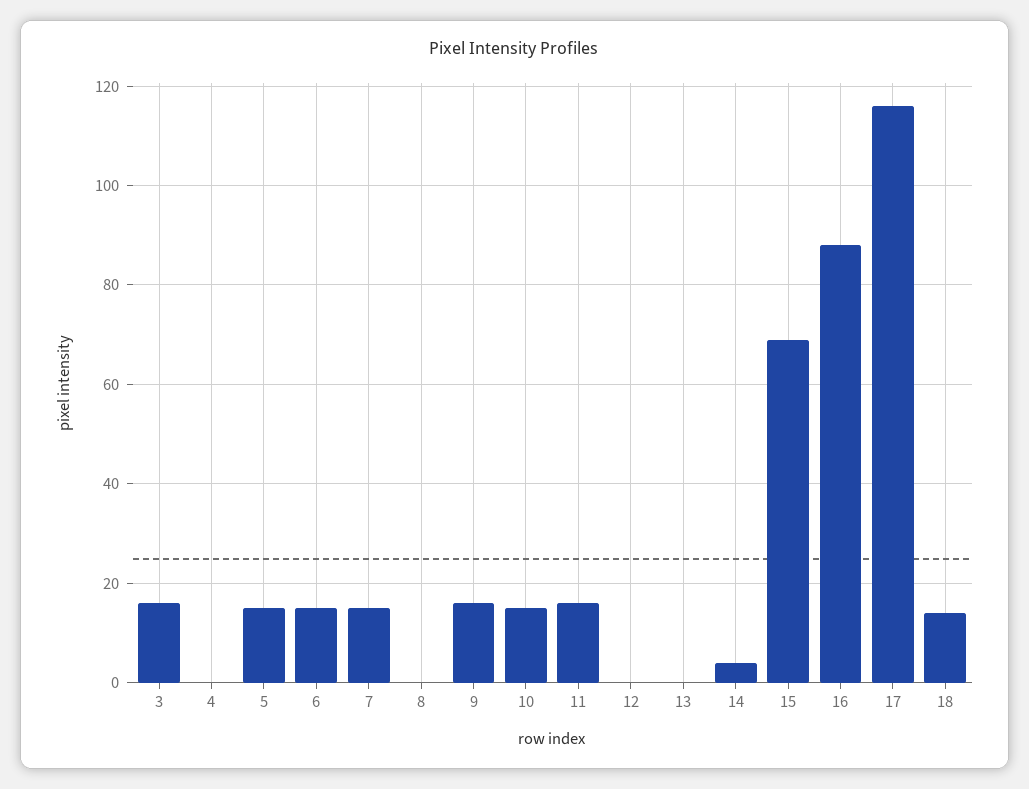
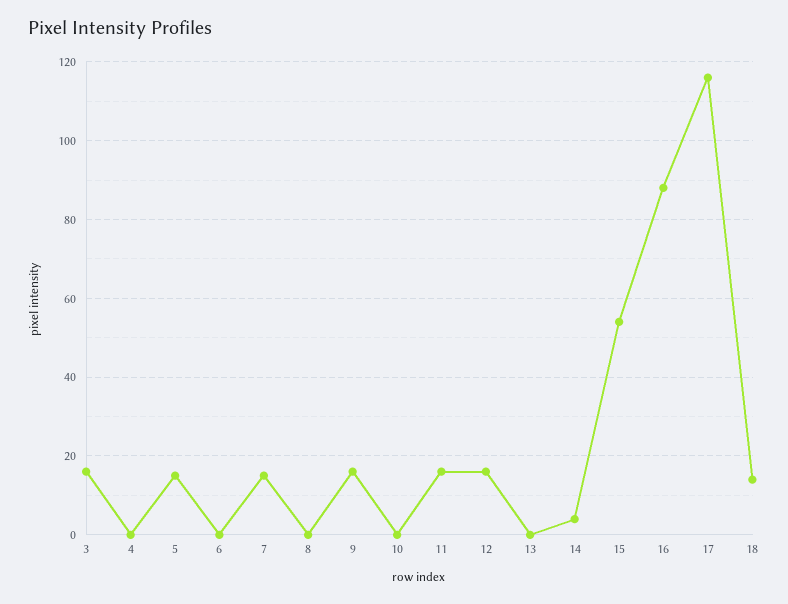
  {
    "3": 15,
    "4": 0,
    "5": 15,
-   "6": 15,
+   "6": 0,
    "7": 15,
    "8": 0,
    "9": 15,
-   "10": 15,
+   "10": 0,
    "11": 15,
-   "12": 0,
+   "12": 15,
    "13": 0,
    "14": 5,
-   "15": 70,
+   "15": 55,
    "16": 90,
    "17": 115,
    "18": 15
  }

